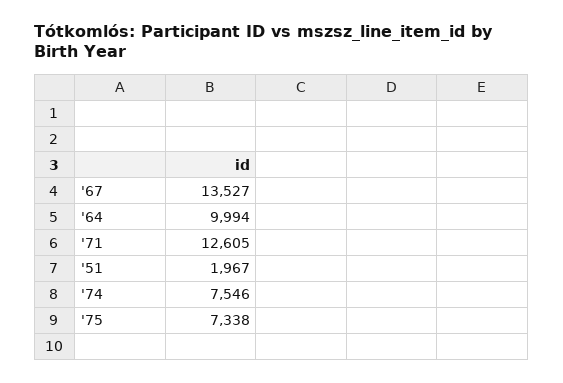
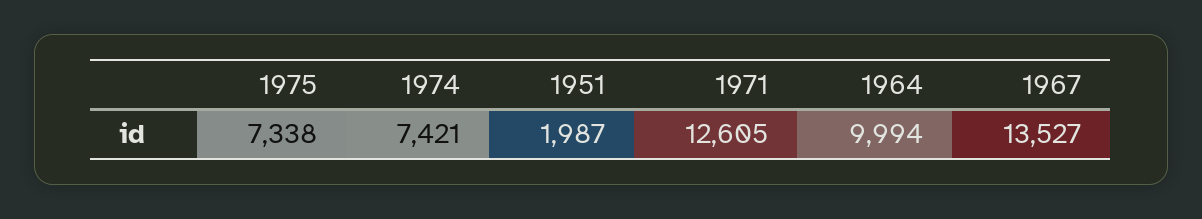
  {
    "'67": 13527,
    "'64": 9994,
    "'71": 12605,
-   "'51": 1967,
+   "'51": 1987,
-   "'74": 7546,
+   "'74": 7421,
    "'75": 7338
  }

